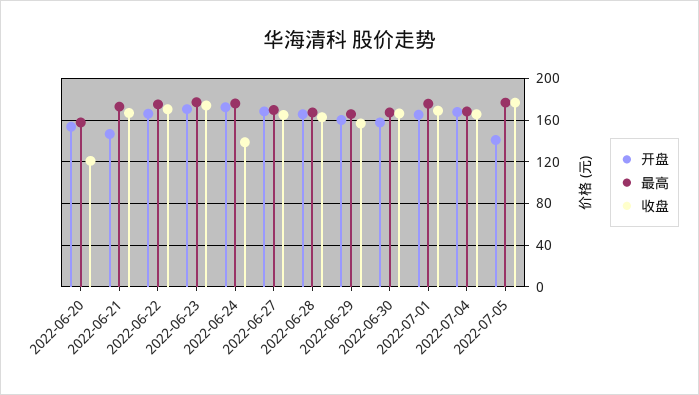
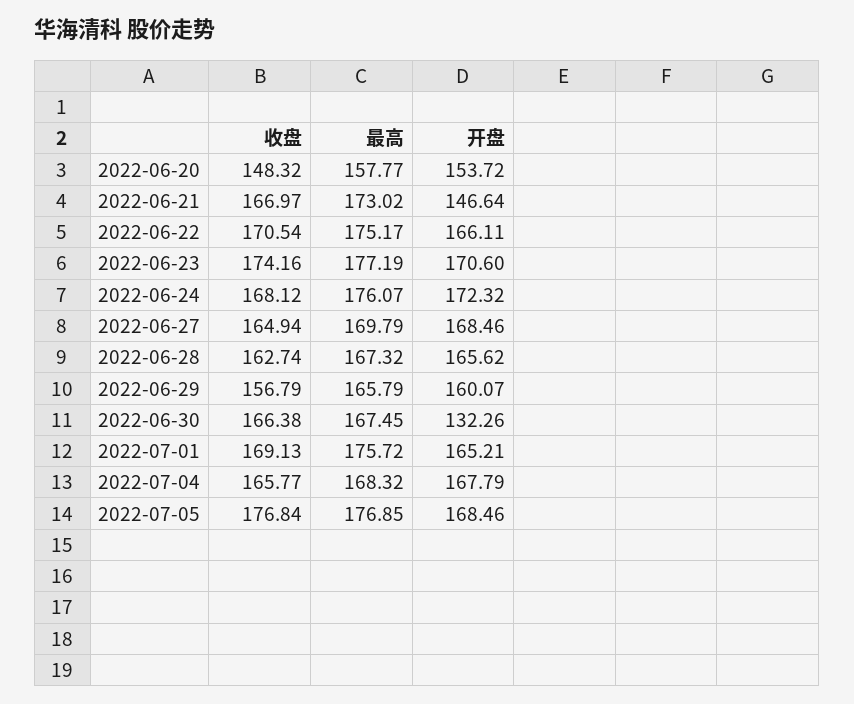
  {
    "开盘": {
      "2022-06-20": 153.72,
      "2022-06-21": 146.64,
      "2022-06-22": 166.11,
      "2022-06-23": 170.6,
      "2022-06-24": 172.32,
      "2022-06-27": 168.46,
      "2022-06-28": 165.62,
      "2022-06-29": 160.07,
-     "2022-06-30": 160,
+     "2022-06-30": 132.26,
      "2022-07-01": 165.21,
      "2022-07-04": 167.79,
-     "2022-07-05": 140
+     "2022-07-05": 168.46
    },
    "最高": {
      "2022-06-20": 157.77,
      "2022-06-21": 173.02,
      "2022-06-22": 175.17,
      "2022-06-23": 177.19,
      "2022-06-24": 176.07,
      "2022-06-27": 169.79,
      "2022-06-28": 167.32,
      "2022-06-29": 165.79,
      "2022-06-30": 167.45,
      "2022-07-01": 175.72,
      "2022-07-04": 168.32,
      "2022-07-05": 176.85
    },
    "收盘": {
-     "2022-06-20": 120,
+     "2022-06-20": 148.32,
      "2022-06-21": 166.97,
      "2022-06-22": 170.54,
      "2022-06-23": 174.16,
-     "2022-06-24": 140,
+     "2022-06-24": 168.12,
      "2022-06-27": 164.94,
      "2022-06-28": 162.74,
      "2022-06-29": 156.79,
      "2022-06-30": 166.38,
      "2022-07-01": 169.13,
      "2022-07-04": 165.77,
      "2022-07-05": 176.84
    }
  }

